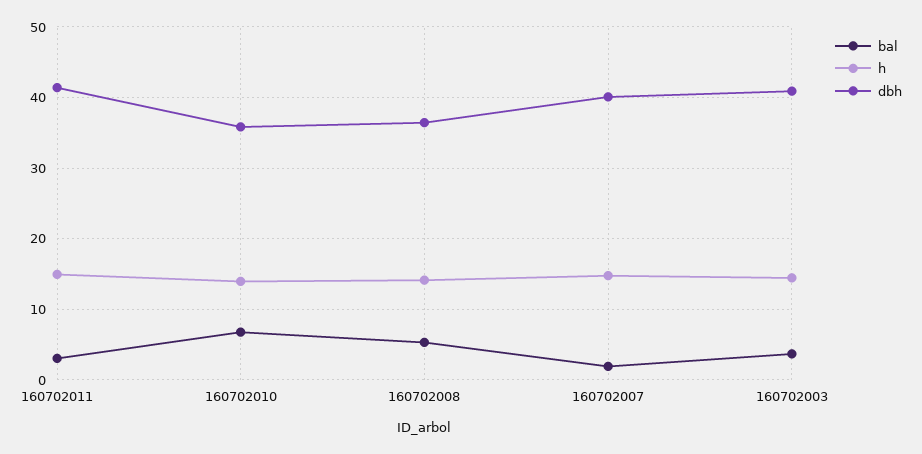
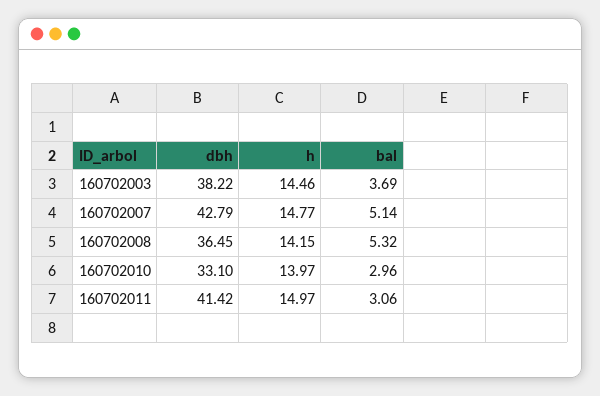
  {
    "bal": {
      "160702011": 3.06,
-     "160702010": 7,
+     "160702010": 2.96,
      "160702008": 5.32,
-     "160702007": 2,
+     "160702007": 5.14,
      "160702003": 3.69
    },
    "h": {
      "160702011": 14.97,
      "160702010": 13.97,
      "160702008": 14.15,
      "160702007": 14.77,
      "160702003": 14.46
    },
    "dbh": {
      "160702011": 41.42,
-     "160702010": 36,
+     "160702010": 33.1,
      "160702008": 36.45,
-     "160702007": 40,
+     "160702007": 42.79,
-     "160702003": 41
+     "160702003": 38.22
    }
  }

